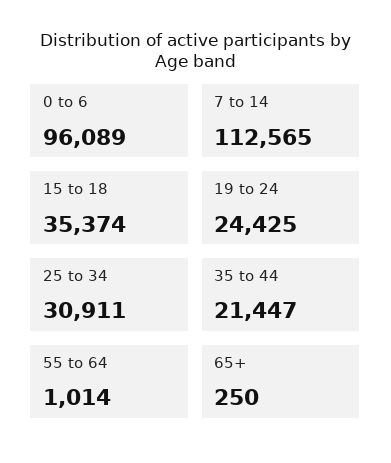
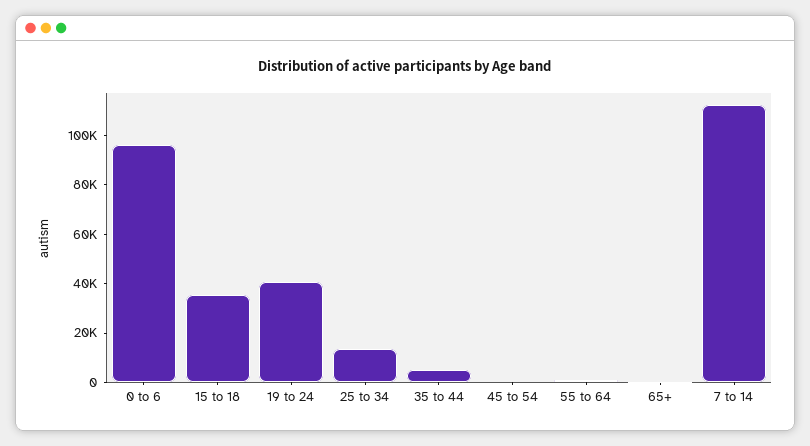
  {
    "0 to 6": 96089,
    "7 to 14": 112565,
    "15 to 18": 35374,
-   "19 to 24": 24425,
+   "19 to 24": 40000,
-   "25 to 34": 30911,
+   "25 to 34": 15000,
-   "35 to 44": 21447,
+   "35 to 44": 5000,
    "55 to 64": 1014,
-   "65+": 250
+   "65+": 250,
+   "45 to 54": 0
  }

